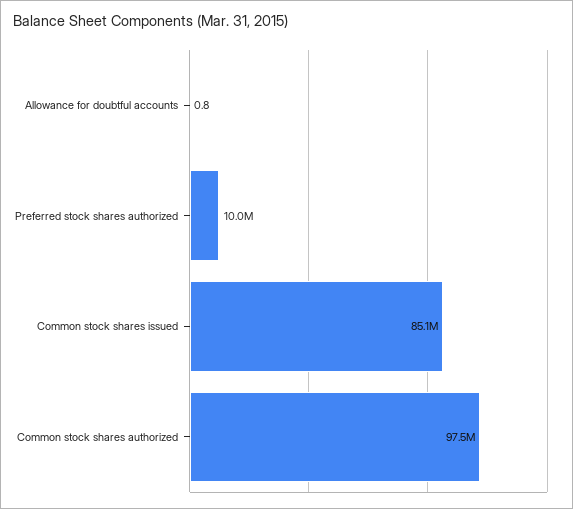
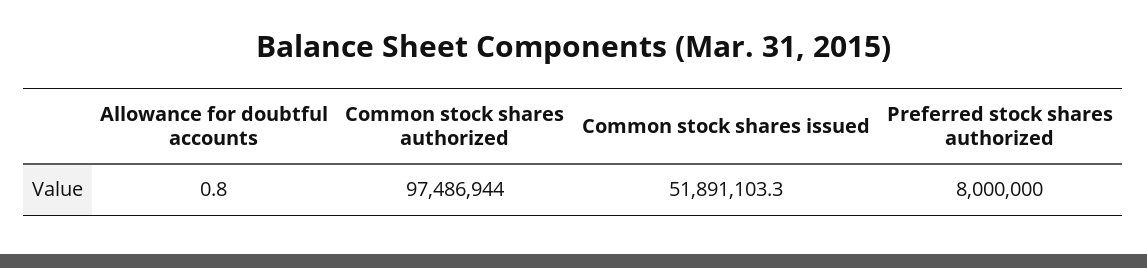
  {
    "Allowance for doubtful accounts": 0.8,
-   "Preferred stock shares authorized": 10000000,
+   "Preferred stock shares authorized": 8000000,
-   "Common stock shares issued": 85100000,
+   "Common stock shares issued": 51891103.3,
    "Common stock shares authorized": 97486944
  }

